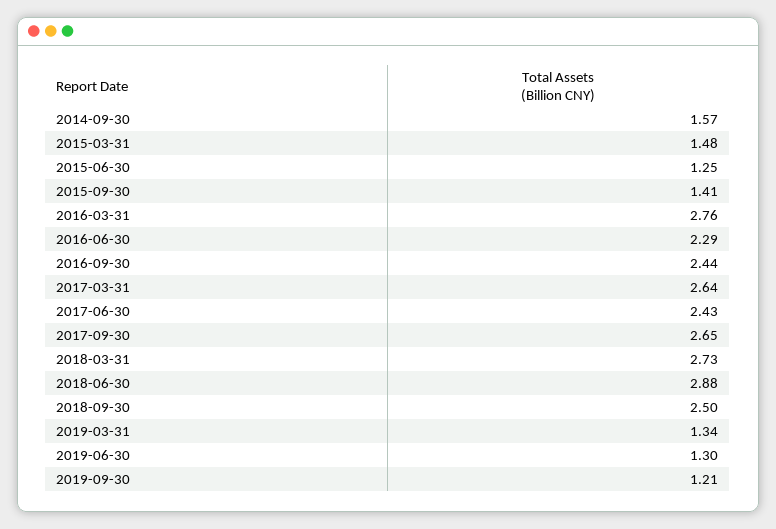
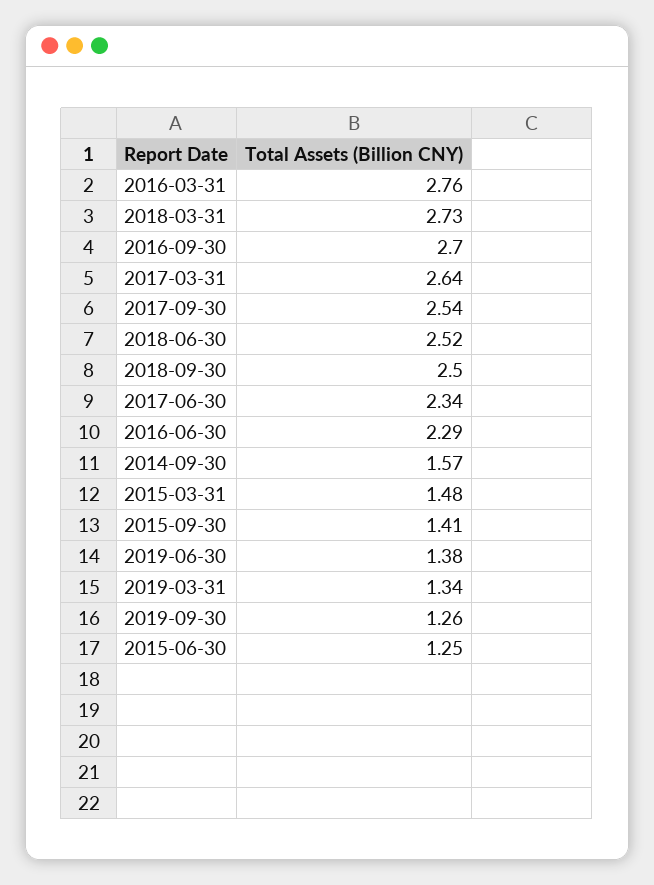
  {
    "2014-09-30": 1.57,
    "2015-03-31": 1.48,
    "2015-06-30": 1.25,
    "2015-09-30": 1.41,
    "2016-03-31": 2.76,
    "2016-06-30": 2.29,
-   "2016-09-30": 2.44,
+   "2016-09-30": 2.7,
    "2017-03-31": 2.64,
-   "2017-06-30": 2.43,
+   "2017-06-30": 2.34,
-   "2017-09-30": 2.65,
+   "2017-09-30": 2.54,
    "2018-03-31": 2.73,
-   "2018-06-30": 2.88,
+   "2018-06-30": 2.52,
    "2018-09-30": 2.5,
    "2019-03-31": 1.34,
-   "2019-06-30": 1.3,
+   "2019-06-30": 1.38,
-   "2019-09-30": 1.21
+   "2019-09-30": 1.26
  }

